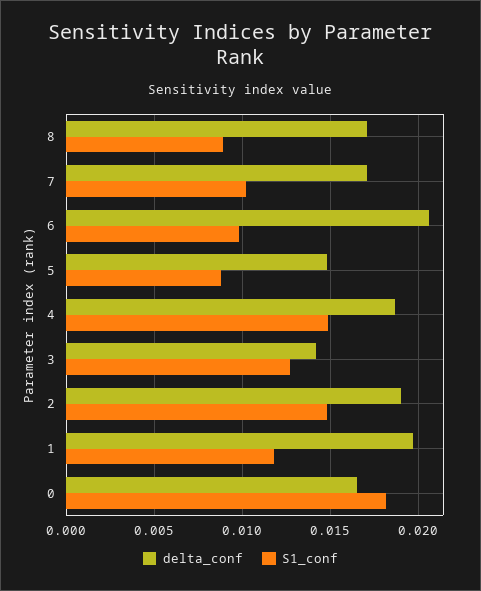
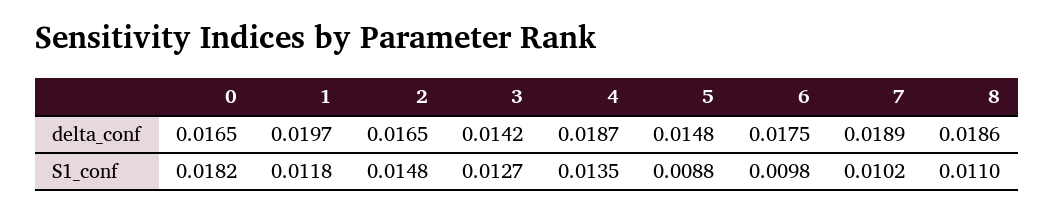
  {
    "delta_conf": {
-     "8": 0.017,
+     "8": 0.0186,
-     "7": 0.017,
+     "7": 0.0189,
-     "6": 0.0205,
+     "6": 0.0175,
      "5": 0.0148,
      "4": 0.0187,
      "3": 0.0142,
-     "2": 0.019,
+     "2": 0.0165,
      "1": 0.0197,
      "0": 0.0165
    },
    "S1_conf": {
-     "8": 0.009,
+     "8": 0.011,
      "7": 0.0102,
      "6": 0.0098,
      "5": 0.0088,
-     "4": 0.015,
+     "4": 0.0135,
      "3": 0.0127,
      "2": 0.0148,
      "1": 0.0118,
      "0": 0.0182
    }
  }

